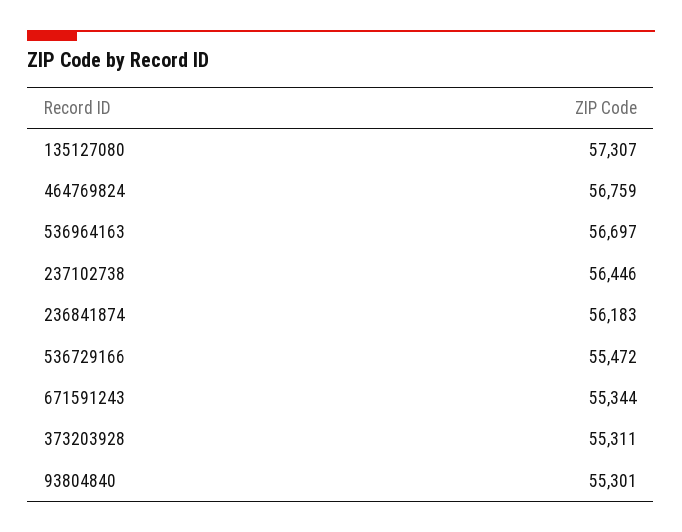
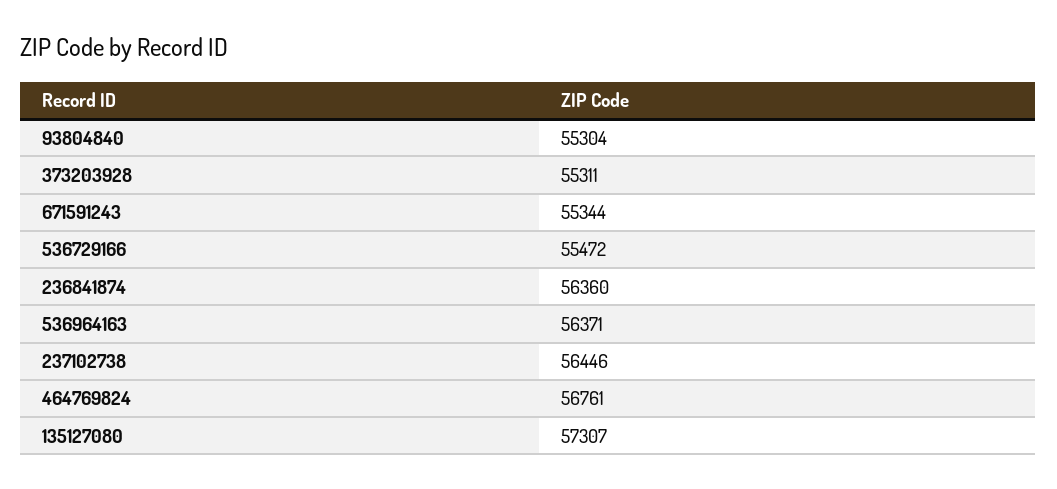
  {
    "135127080": 57307,
-   "464769824": 56759,
+   "464769824": 56761,
-   "536964163": 56697,
+   "536964163": 56371,
    "237102738": 56446,
-   "236841874": 56183,
+   "236841874": 56360,
    "536729166": 55472,
    "671591243": 55344,
    "373203928": 55311,
-   "93804840": 55301
+   "93804840": 55304
  }

